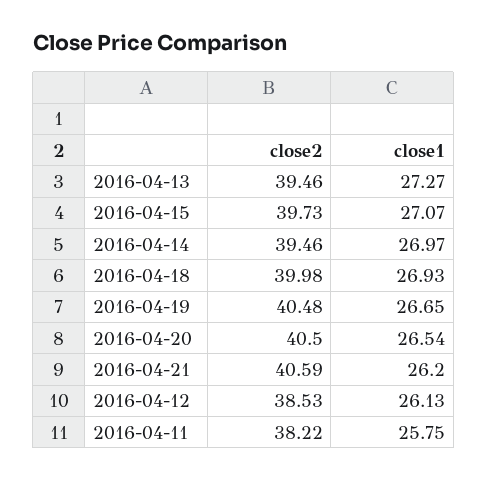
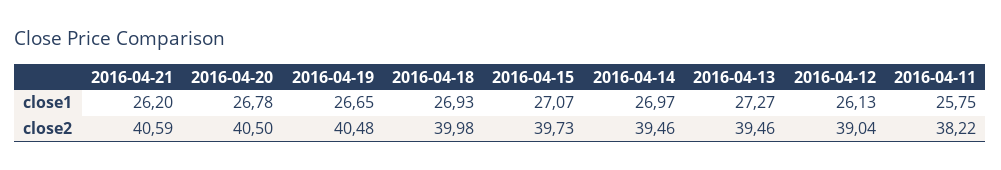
  {
    "close2": {
      "2016-04-13": 39.46,
      "2016-04-15": 39.73,
      "2016-04-14": 39.46,
      "2016-04-18": 39.98,
      "2016-04-19": 40.48,
      "2016-04-20": 40.5,
      "2016-04-21": 40.59,
-     "2016-04-12": 38.53,
+     "2016-04-12": 39.04,
      "2016-04-11": 38.22
    },
    "close1": {
      "2016-04-13": 27.27,
      "2016-04-15": 27.07,
      "2016-04-14": 26.97,
      "2016-04-18": 26.93,
      "2016-04-19": 26.65,
-     "2016-04-20": 26.54,
+     "2016-04-20": 26.78,
      "2016-04-21": 26.2,
      "2016-04-12": 26.13,
      "2016-04-11": 25.75
    }
  }

